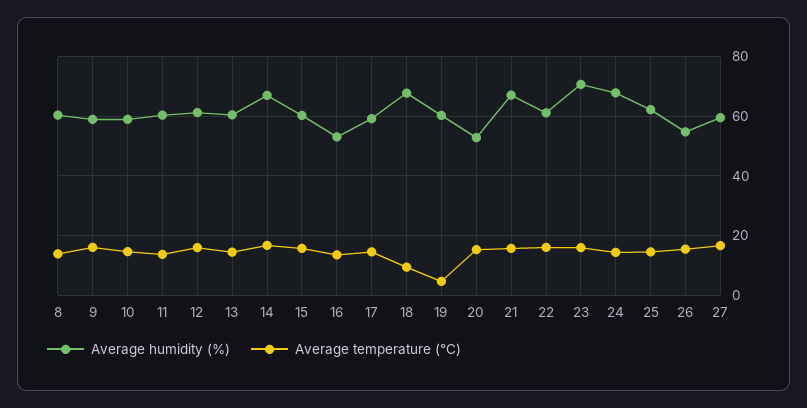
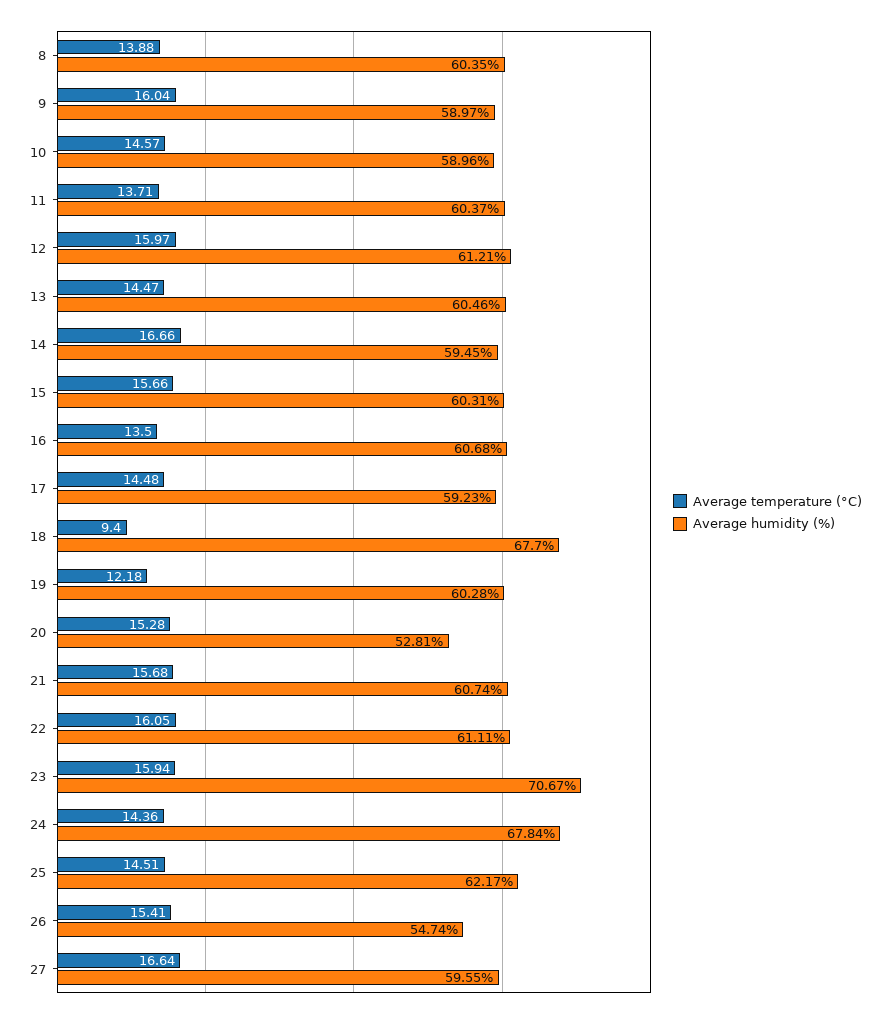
  {
    "Average humidity (%)": {
      "8": 60.35,
      "9": 58.97,
      "10": 58.96,
      "11": 60.37,
      "12": 61.21,
      "13": 60.46,
-     "14": 67.5,
+     "14": 59.45,
      "15": 60.31,
-     "16": 52.5,
+     "16": 60.68,
      "17": 59.23,
      "18": 67.7,
      "19": 60.28,
      "20": 52.81,
-     "21": 67.5,
+     "21": 60.74,
      "22": 61.11,
      "23": 70.67,
      "24": 67.84,
      "25": 62.17,
      "26": 54.74,
      "27": 59.55
    },
    "Average temperature (°C)": {
      "8": 13.88,
      "9": 16.04,
      "10": 14.57,
      "11": 13.71,
      "12": 15.97,
      "13": 14.47,
      "14": 16.66,
      "15": 15.66,
      "16": 13.5,
      "17": 14.48,
      "18": 9.4,
-     "19": 5,
+     "19": 12.18,
      "20": 15.28,
      "21": 15.68,
      "22": 16.05,
      "23": 15.94,
      "24": 14.36,
      "25": 14.51,
      "26": 15.41,
      "27": 16.64
    }
  }

